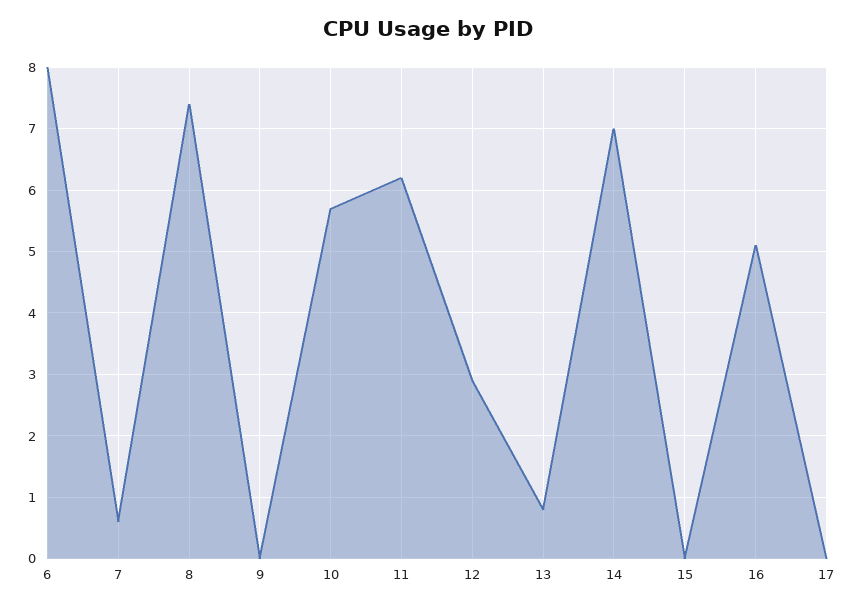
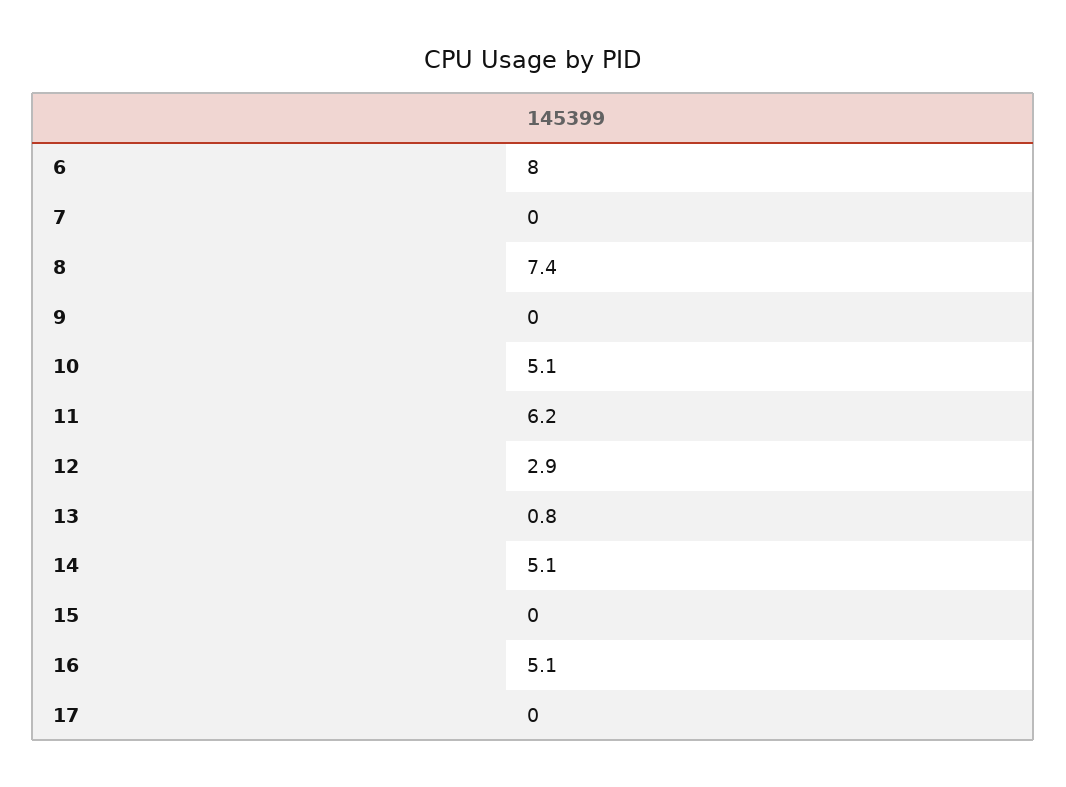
  {
    "6": 8,
-   "7": 0.6,
+   "7": 0,
    "8": 7.4,
    "9": 0,
-   "10": 5.7,
+   "10": 5.1,
    "11": 6.2,
    "12": 2.9,
    "13": 0.8,
-   "14": 7,
+   "14": 5.1,
    "15": 0,
    "16": 5.1,
    "17": 0
  }

